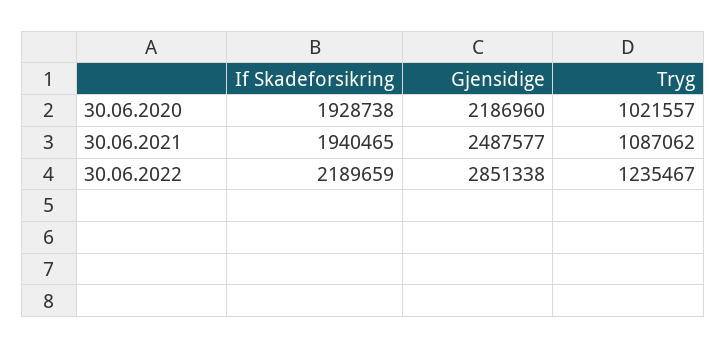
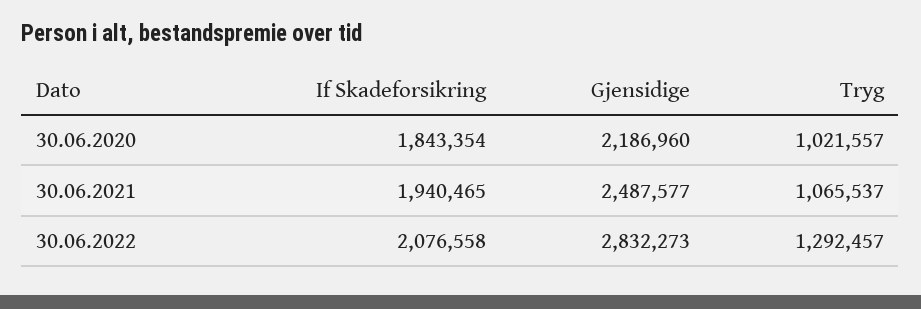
  {
    "If Skadeforsikring": {
-     "30.06.2020": 1928738,
+     "30.06.2020": 1843354,
      "30.06.2021": 1940465,
-     "30.06.2022": 2189659
+     "30.06.2022": 2076558
    },
    "Gjensidige": {
      "30.06.2020": 2186960,
      "30.06.2021": 2487577,
-     "30.06.2022": 2851338
+     "30.06.2022": 2832273
    },
    "Tryg": {
      "30.06.2020": 1021557,
-     "30.06.2021": 1087062,
+     "30.06.2021": 1065537,
-     "30.06.2022": 1235467
+     "30.06.2022": 1292457
    }
  }

